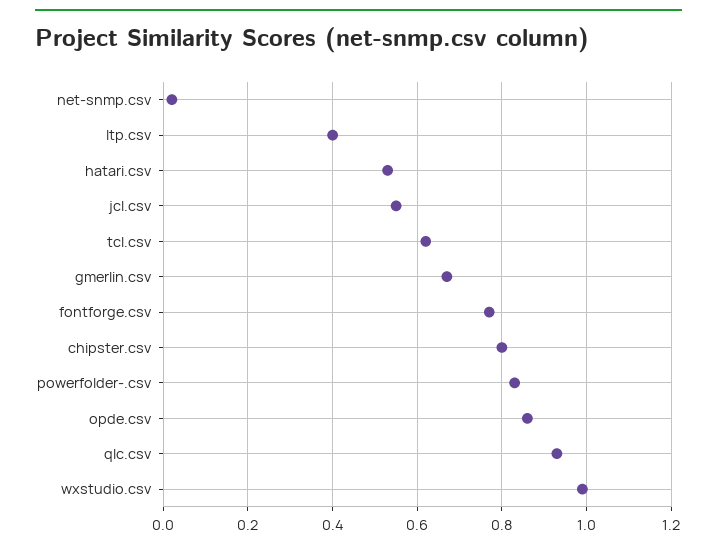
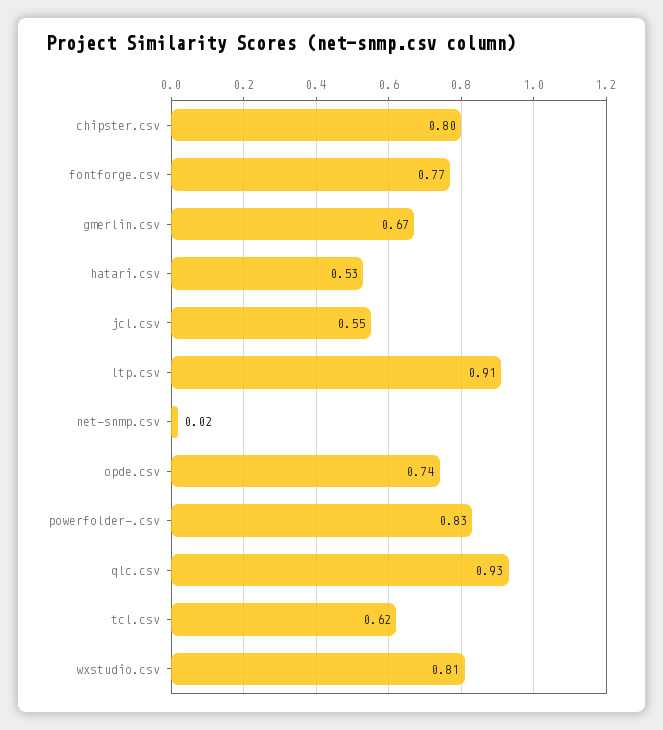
  {
    "net-snmp.csv": 0.02,
-   "ltp.csv": 0.4,
+   "ltp.csv": 0.91,
    "hatari.csv": 0.53,
    "jcl.csv": 0.55,
    "tcl.csv": 0.62,
    "gmerlin.csv": 0.67,
    "fontforge.csv": 0.77,
    "chipster.csv": 0.8,
    "powerfolder-.csv": 0.83,
-   "opde.csv": 0.85,
+   "opde.csv": 0.74,
    "qlc.csv": 0.93,
-   "wxstudio.csv": 1
+   "wxstudio.csv": 0.81
  }

